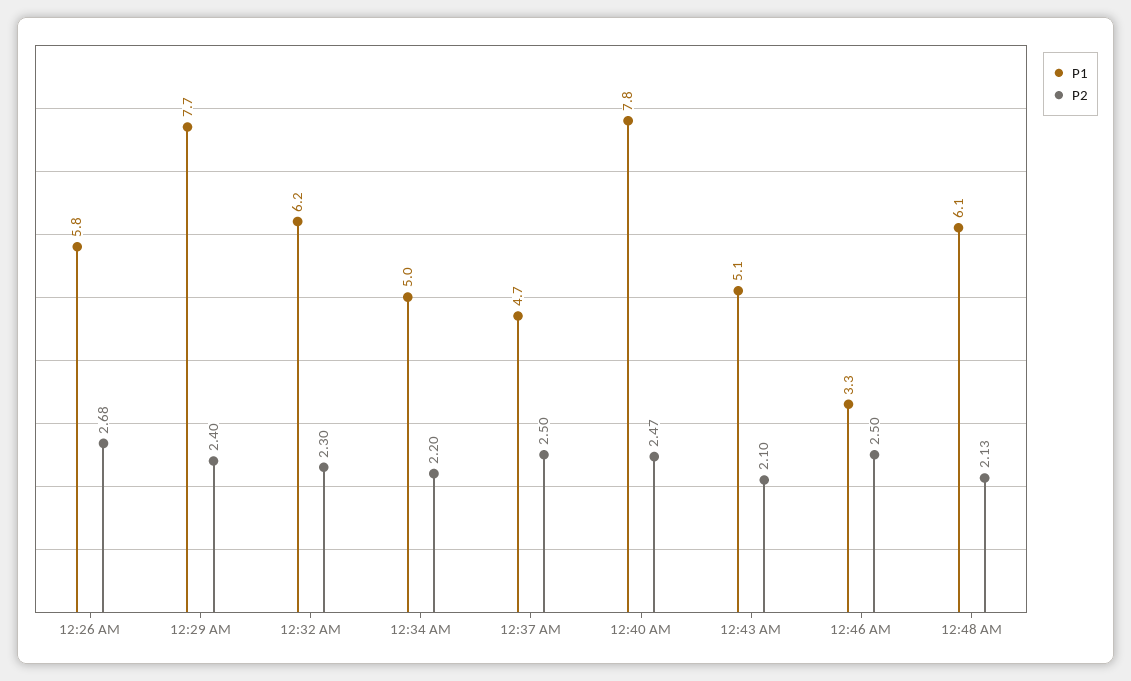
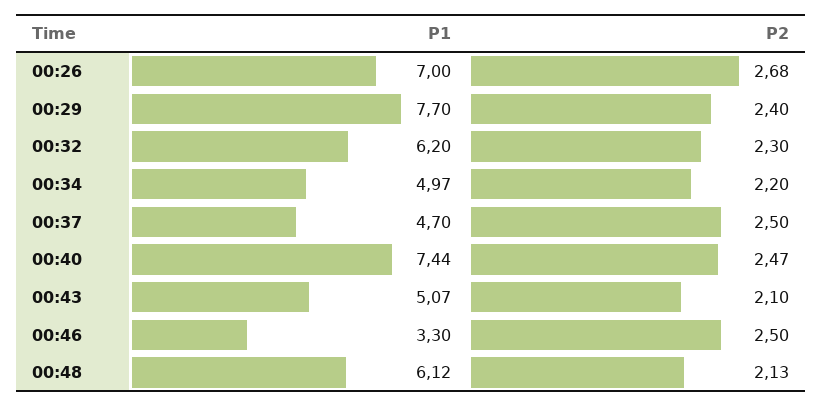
  {
    "P1": {
-     "12:26 AM": 5.8,
+     "12:26 AM": 7,
      "12:29 AM": 7.7,
      "12:32 AM": 6.2,
      "12:34 AM": 4.97,
      "12:37 AM": 4.7,
-     "12:40 AM": 7.8,
+     "12:40 AM": 7.44,
      "12:43 AM": 5.07,
      "12:46 AM": 3.3,
      "12:48 AM": 6.12
    },
    "P2": {
      "12:26 AM": 2.68,
      "12:29 AM": 2.4,
      "12:32 AM": 2.3,
      "12:34 AM": 2.2,
      "12:37 AM": 2.5,
      "12:40 AM": 2.47,
      "12:43 AM": 2.1,
      "12:46 AM": 2.5,
      "12:48 AM": 2.13
    }
  }

